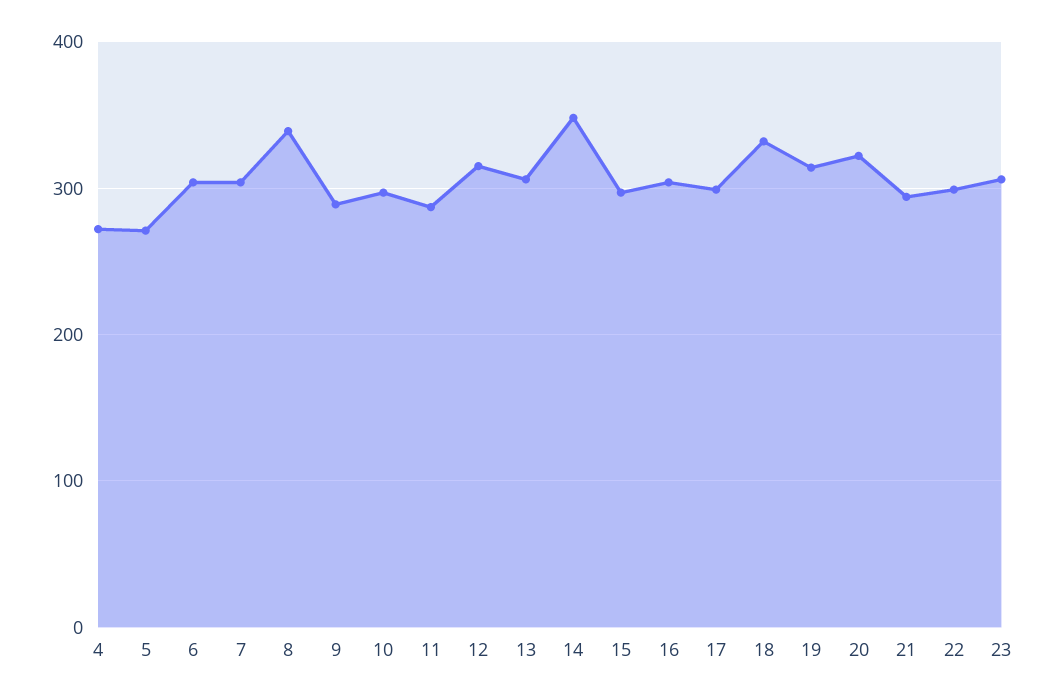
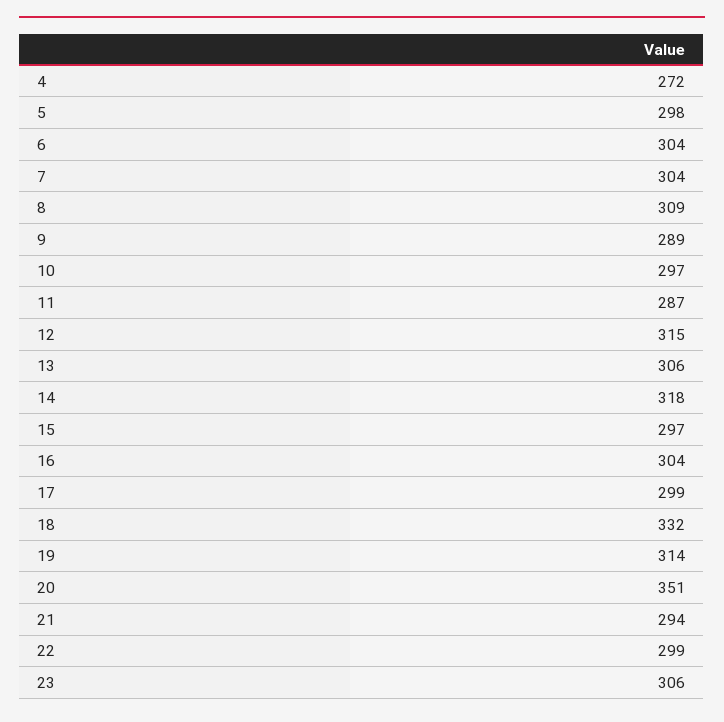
  {
    "4": 272,
-   "5": 270,
+   "5": 298,
    "6": 304,
    "7": 304,
-   "8": 340,
+   "8": 309,
    "9": 289,
    "10": 297,
    "11": 287,
    "12": 315,
    "13": 306,
-   "14": 350,
+   "14": 318,
    "15": 297,
    "16": 304,
    "17": 299,
    "18": 332,
    "19": 314,
-   "20": 320,
+   "20": 351,
    "21": 294,
    "22": 299,
    "23": 306
  }

